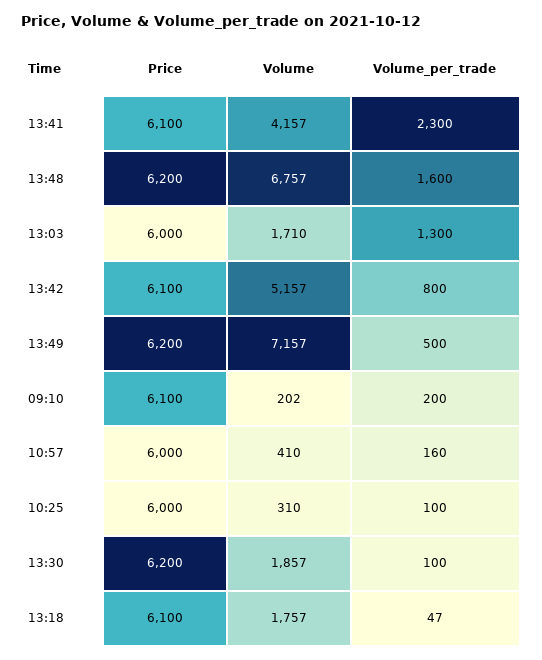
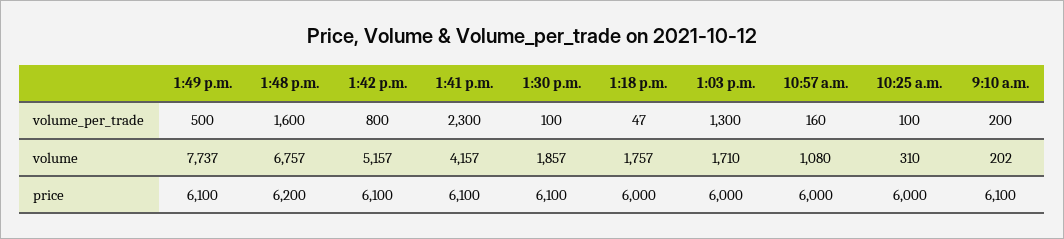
  {
    "Price": {
      "13:41": 6100,
      "13:48": 6200,
      "13:03": 6000,
      "13:42": 6100,
-     "13:49": 6200,
+     "13:49": 6100,
      "09:10": 6100,
      "10:57": 6000,
      "10:25": 6000,
-     "13:30": 6200,
+     "13:30": 6100,
-     "13:18": 6100
+     "13:18": 6000
    },
    "Volume": {
      "13:41": 4157,
      "13:48": 6757,
      "13:03": 1710,
      "13:42": 5157,
-     "13:49": 7157,
+     "13:49": 7737,
      "09:10": 202,
-     "10:57": 410,
+     "10:57": 1080,
      "10:25": 310,
      "13:30": 1857,
      "13:18": 1757
    },
    "Volume_per_trade": {
      "13:41": 2300,
      "13:48": 1600,
      "13:03": 1300,
      "13:42": 800,
      "13:49": 500,
      "09:10": 200,
      "10:57": 160,
      "10:25": 100,
      "13:30": 100,
      "13:18": 47
    }
  }

